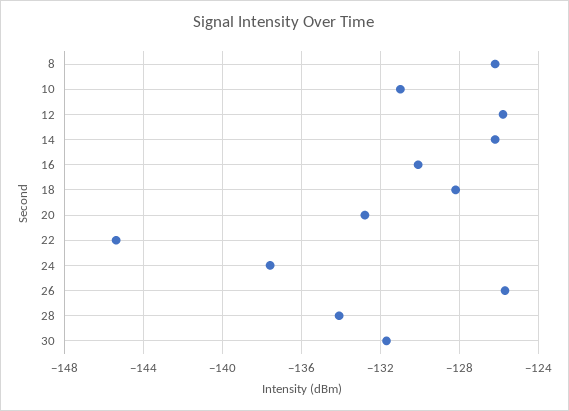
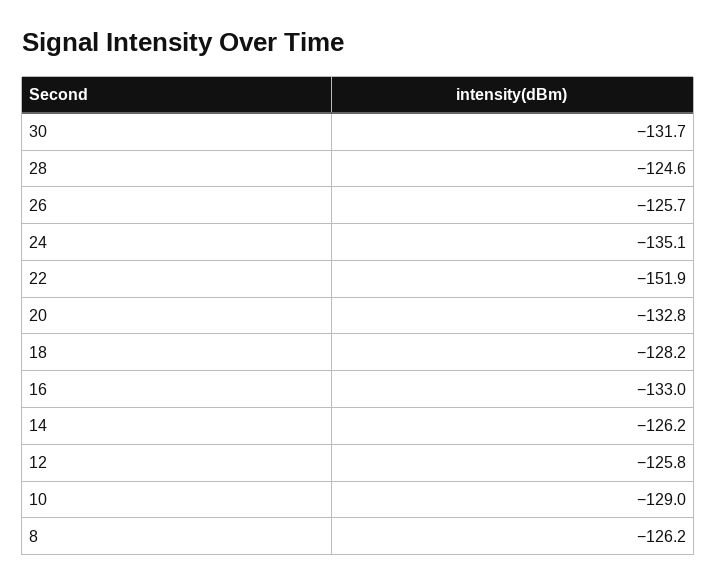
  {
    "8": -126.2,
-   "10": -131,
+   "10": -129,
    "12": -125.8,
    "14": -126.2,
-   "16": -130,
+   "16": -133,
    "18": -128.2,
    "20": -132.8,
-   "22": -145.5,
+   "22": -151.9,
-   "24": -137.5,
+   "24": -135.1,
    "26": -125.7,
-   "28": -134,
+   "28": -124.6,
    "30": -131.7
  }

